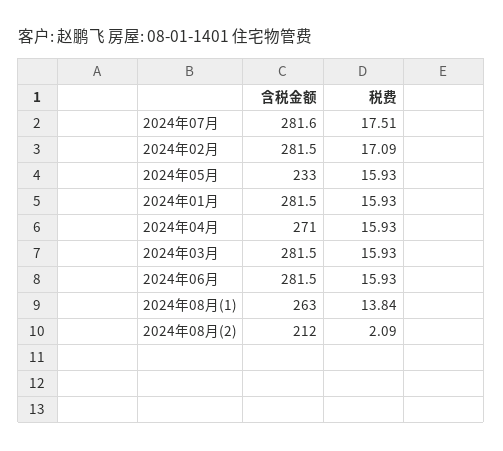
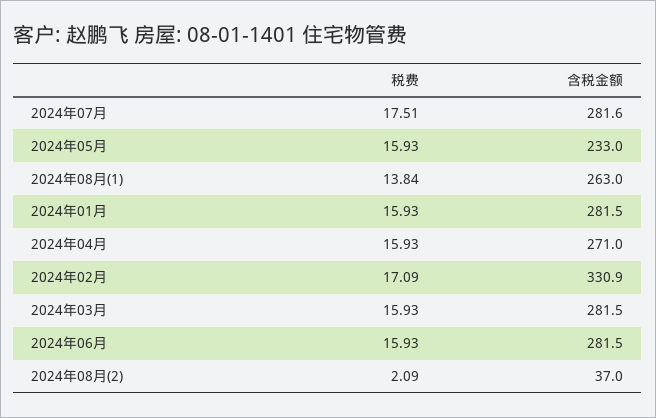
  {
    "含税金额": {
      "2024年07月": 281.6,
-     "2024年02月": 281.5,
+     "2024年02月": 330.9,
      "2024年05月": 233,
      "2024年01月": 281.5,
      "2024年04月": 271,
      "2024年03月": 281.5,
      "2024年06月": 281.5,
      "2024年08月(1)": 263,
-     "2024年08月(2)": 212
+     "2024年08月(2)": 37
    },
    "税费": {
      "2024年07月": 17.51,
      "2024年02月": 17.09,
      "2024年05月": 15.93,
      "2024年01月": 15.93,
      "2024年04月": 15.93,
      "2024年03月": 15.93,
      "2024年06月": 15.93,
      "2024年08月(1)": 13.84,
      "2024年08月(2)": 2.09
    }
  }

